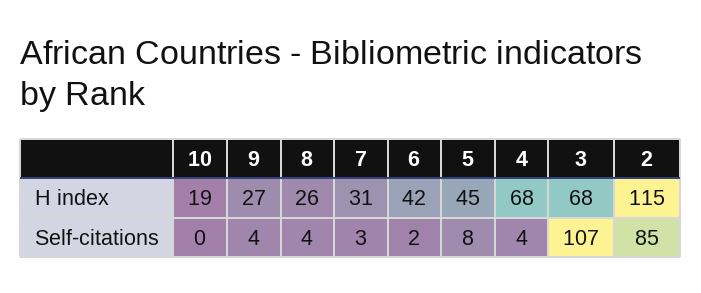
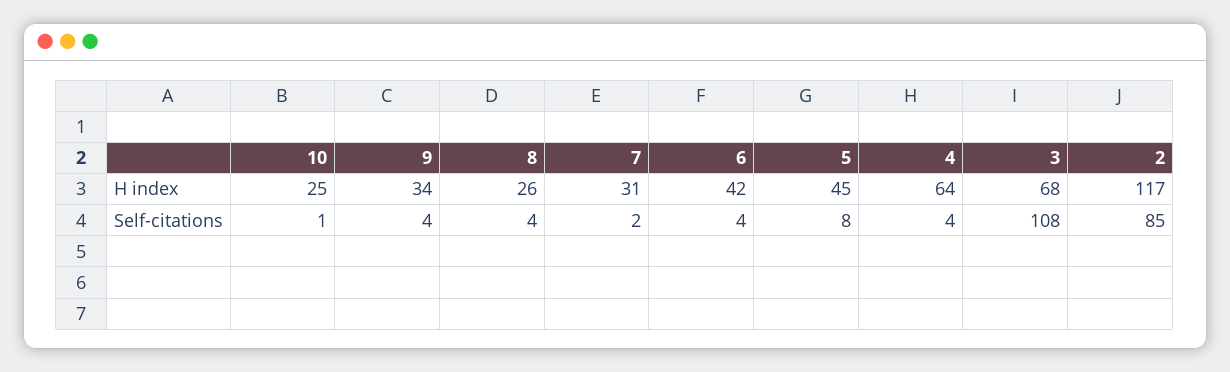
  {
    "10": {
-     "H index": 19,
+     "H index": 25,
-     "Self-citations": 0
+     "Self-citations": 1
    },
    "9": {
-     "H index": 27,
+     "H index": 34,
      "Self-citations": 4
    },
    "8": {
      "H index": 26,
      "Self-citations": 4
    },
    "7": {
      "H index": 31,
-     "Self-citations": 3
+     "Self-citations": 2
    },
    "6": {
      "H index": 42,
-     "Self-citations": 2
+     "Self-citations": 4
    },
    "5": {
      "H index": 45,
      "Self-citations": 8
    },
    "4": {
-     "H index": 68,
+     "H index": 64,
      "Self-citations": 4
    },
    "3": {
      "H index": 68,
-     "Self-citations": 107
+     "Self-citations": 108
    },
    "2": {
-     "H index": 115,
+     "H index": 117,
      "Self-citations": 85
    }
  }

